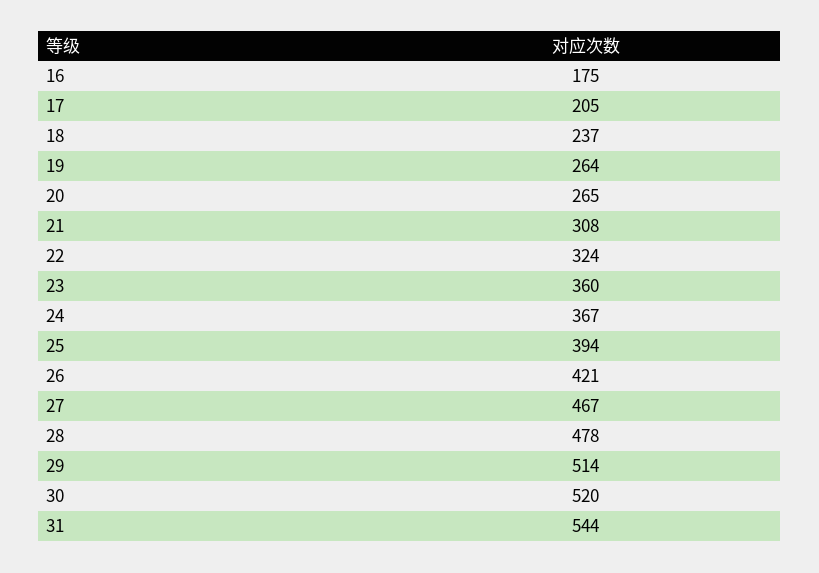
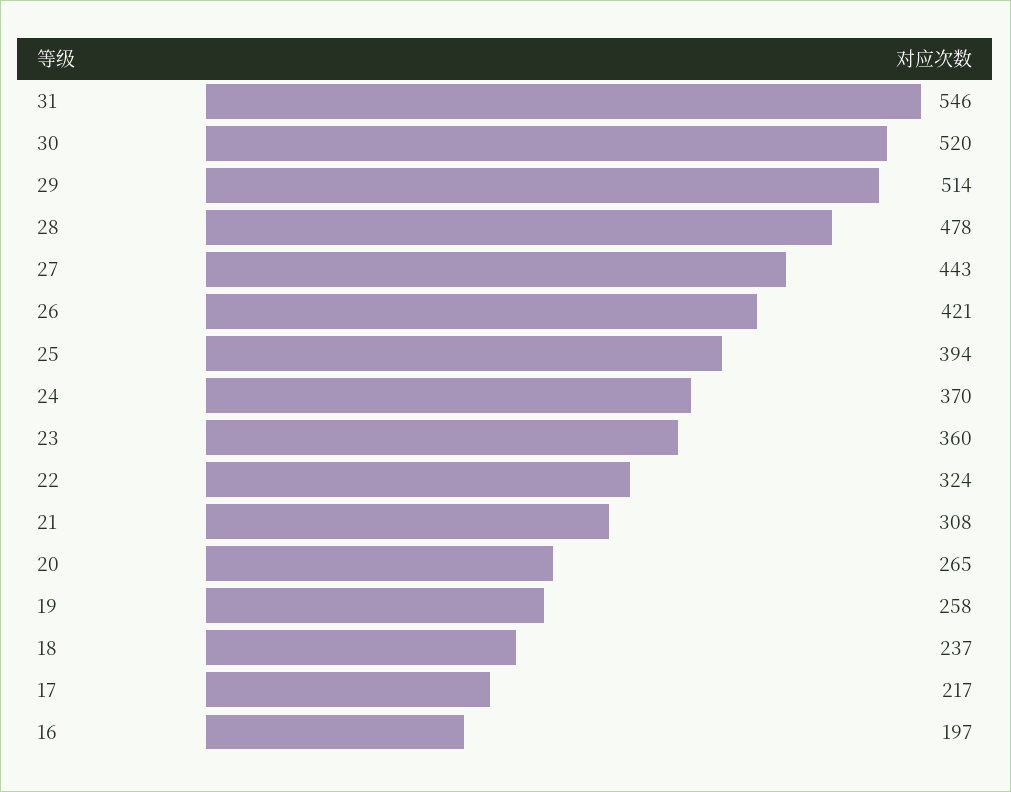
  {
-   "16": 175,
+   "16": 197,
-   "17": 205,
+   "17": 217,
    "18": 237,
-   "19": 264,
+   "19": 258,
    "20": 265,
    "21": 308,
    "22": 324,
    "23": 360,
-   "24": 367,
+   "24": 370,
    "25": 394,
    "26": 421,
-   "27": 467,
+   "27": 443,
    "28": 478,
    "29": 514,
    "30": 520,
-   "31": 544
+   "31": 546
  }

